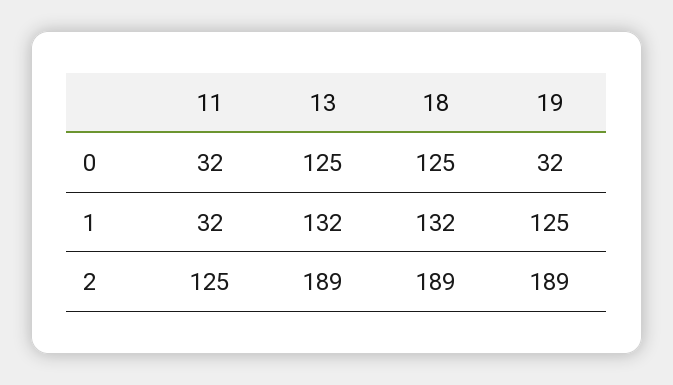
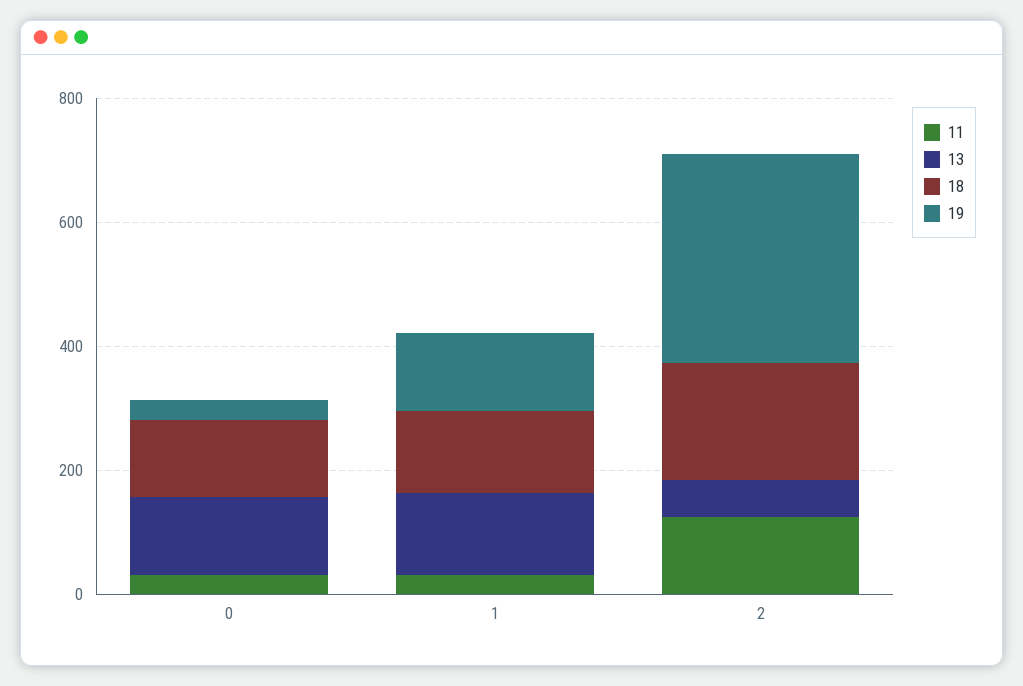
  {
    "11": {
      "0": 32,
      "1": 32,
      "2": 125
    },
    "13": {
      "0": 125,
      "1": 132,
-     "2": 189
+     "2": 50
    },
    "18": {
      "0": 125,
      "1": 132,
      "2": 189
    },
    "19": {
      "0": 32,
      "1": 125,
-     "2": 189
+     "2": 350
    }
  }

